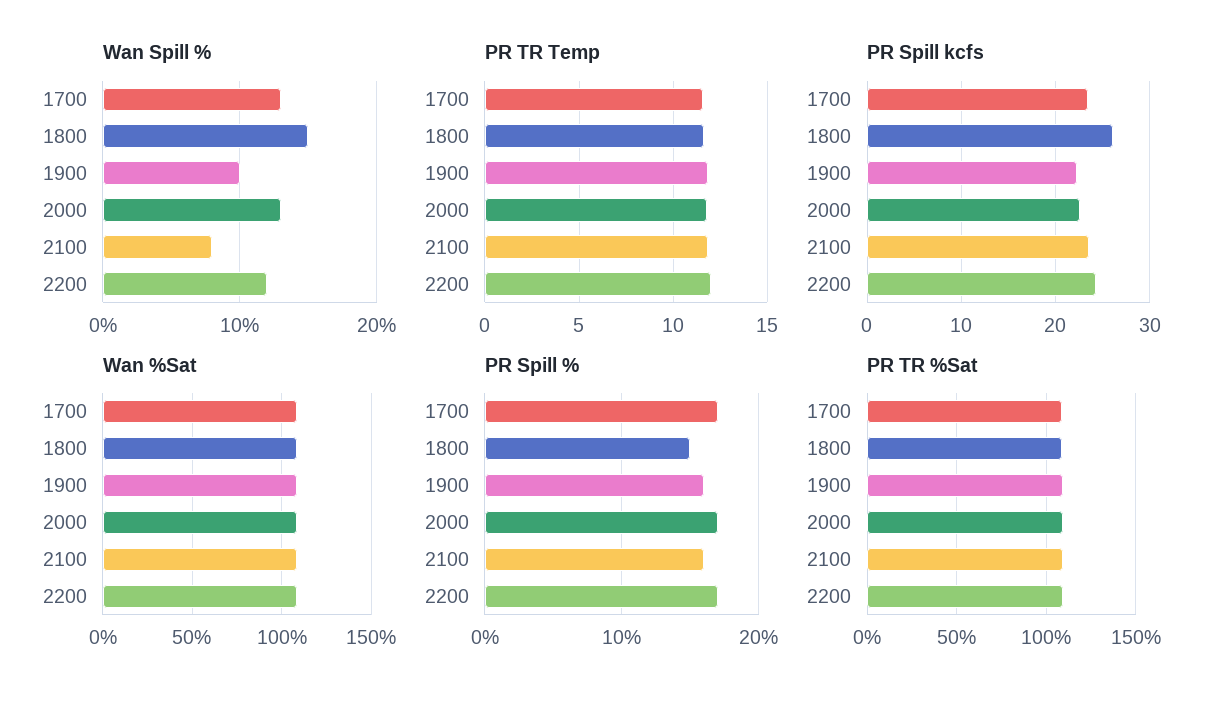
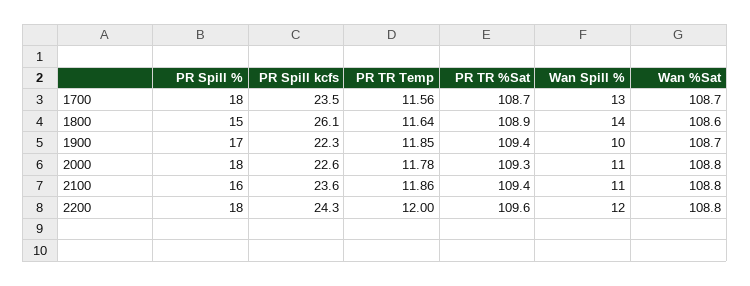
  {
    "Wan Spill %": {
      "1700": 13,
-     "1800": 15,
+     "1800": 14,
      "1900": 10,
-     "2000": 13,
+     "2000": 11,
-     "2100": 8,
+     "2100": 11,
      "2200": 12
    },
    "PR TR Temp": {
      "1700": 11.56,
      "1800": 11.64,
      "1900": 11.85,
      "2000": 11.78,
      "2100": 11.86,
      "2200": 12
    },
    "PR Spill kcfs": {
      "1700": 23.5,
      "1800": 26.1,
      "1900": 22.3,
      "2000": 22.6,
      "2100": 23.6,
      "2200": 24.3
    },
    "Wan %Sat": {
      "1700": 108.7,
      "1800": 108.6,
      "1900": 108.7,
      "2000": 108.8,
      "2100": 108.8,
      "2200": 108.8
    },
    "PR Spill %": {
-     "1700": 17,
+     "1700": 18,
      "1800": 15,
-     "1900": 16,
+     "1900": 17,
-     "2000": 17,
+     "2000": 18,
      "2100": 16,
-     "2200": 17
+     "2200": 18
    },
    "PR TR %Sat": {
      "1700": 108.7,
      "1800": 108.9,
      "1900": 109.4,
      "2000": 109.3,
      "2100": 109.4,
      "2200": 109.6
    }
  }

